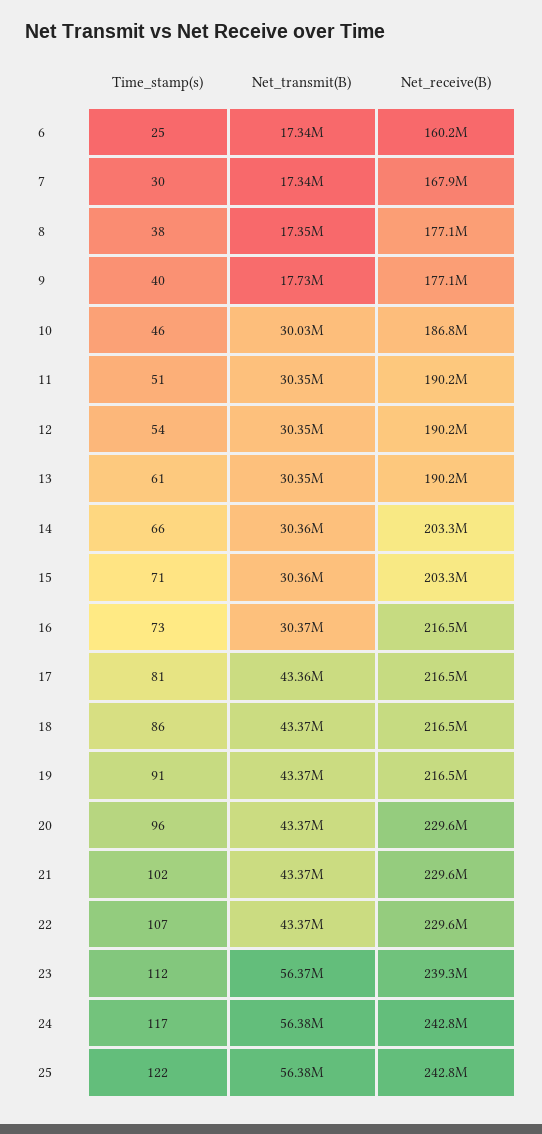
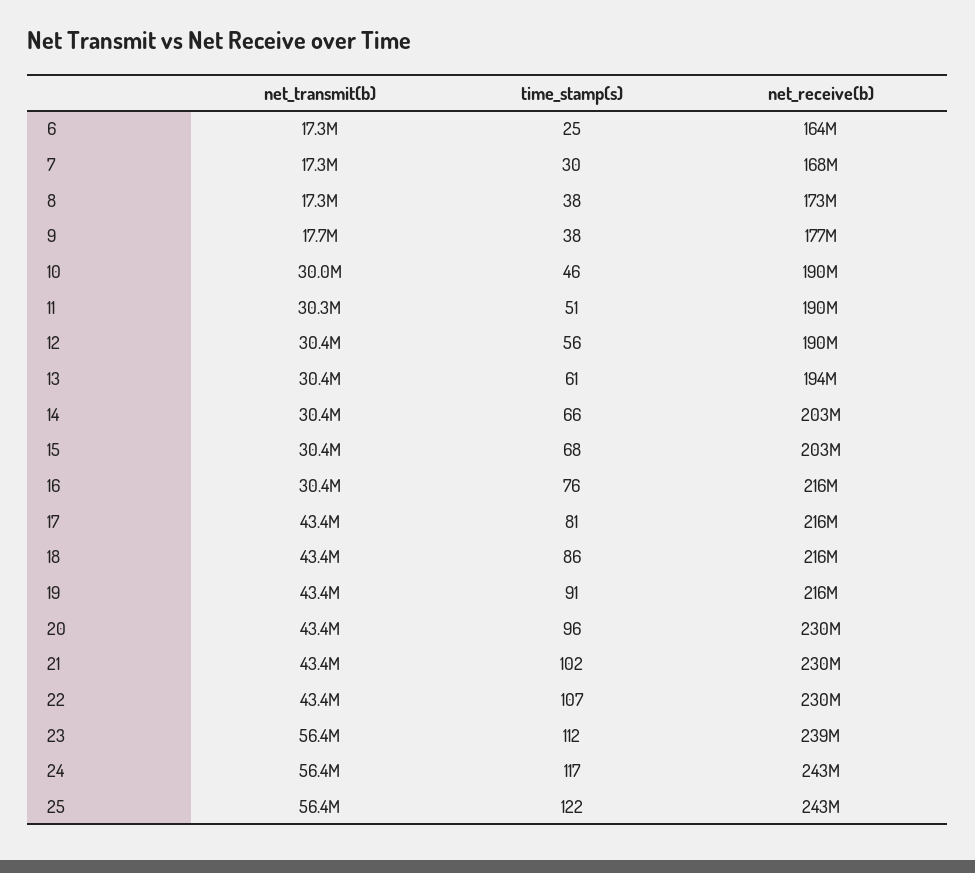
  {
    "Time_stamp(s)": {
      "6": 25,
      "7": 30,
      "8": 38,
-     "9": 40,
+     "9": 38,
      "10": 46,
      "11": 51,
-     "12": 54,
+     "12": 56,
      "13": 61,
      "14": 66,
-     "15": 71,
+     "15": 68,
-     "16": 73,
+     "16": 76,
      "17": 81,
      "18": 86,
      "19": 91,
      "20": 96,
      "21": 102,
      "22": 107,
      "23": 112,
      "24": 117,
      "25": 122
    },
    "Net_transmit(B)": {
      "6": 17340000,
      "7": 17340000,
      "8": 17350000,
      "9": 17730000,
      "10": 30030000,
      "11": 30350000,
      "12": 30350000,
      "13": 30350000,
      "14": 30360000,
      "15": 30360000,
      "16": 30370000,
      "17": 43360000,
      "18": 43370000,
      "19": 43370000,
      "20": 43370000,
      "21": 43370000,
      "22": 43370000,
      "23": 56370000,
      "24": 56380000,
      "25": 56380000
    },
    "Net_receive(B)": {
-     "6": 160200000,
+     "6": 164000000,
      "7": 167900000,
-     "8": 177100000,
+     "8": 173000000,
      "9": 177100000,
-     "10": 186800000,
+     "10": 190000000,
      "11": 190200000,
      "12": 190200000,
-     "13": 190200000,
+     "13": 194000000,
      "14": 203300000,
      "15": 203300000,
      "16": 216500000,
      "17": 216500000,
      "18": 216500000,
      "19": 216500000,
      "20": 229600000,
      "21": 229600000,
      "22": 229600000,
      "23": 239300000,
      "24": 242800000,
      "25": 242800000
    }
  }

